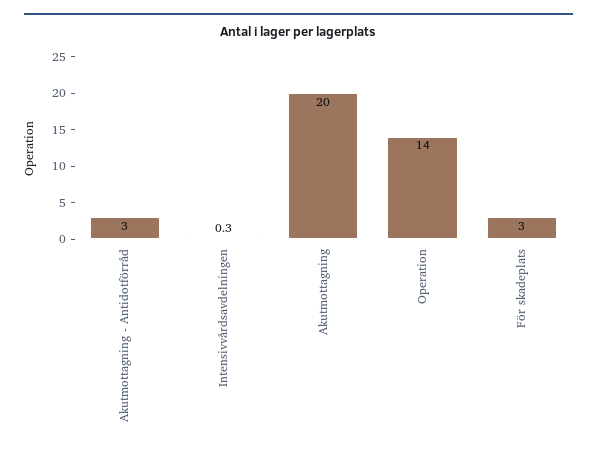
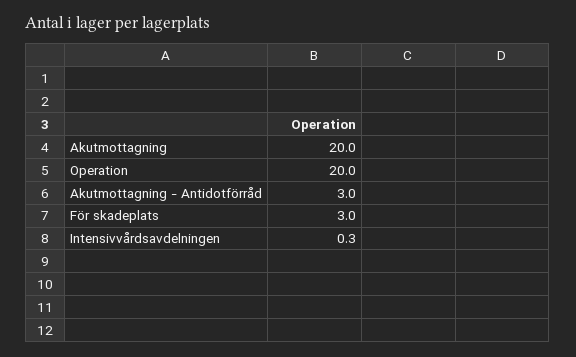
  {
    "Akutmottagning - Antidotförråd": 3,
    "Intensivvårdsavdelningen": 0.3,
    "Akutmottagning": 20,
-   "Operation": 14,
+   "Operation": 20,
    "För skadeplats": 3
  }

